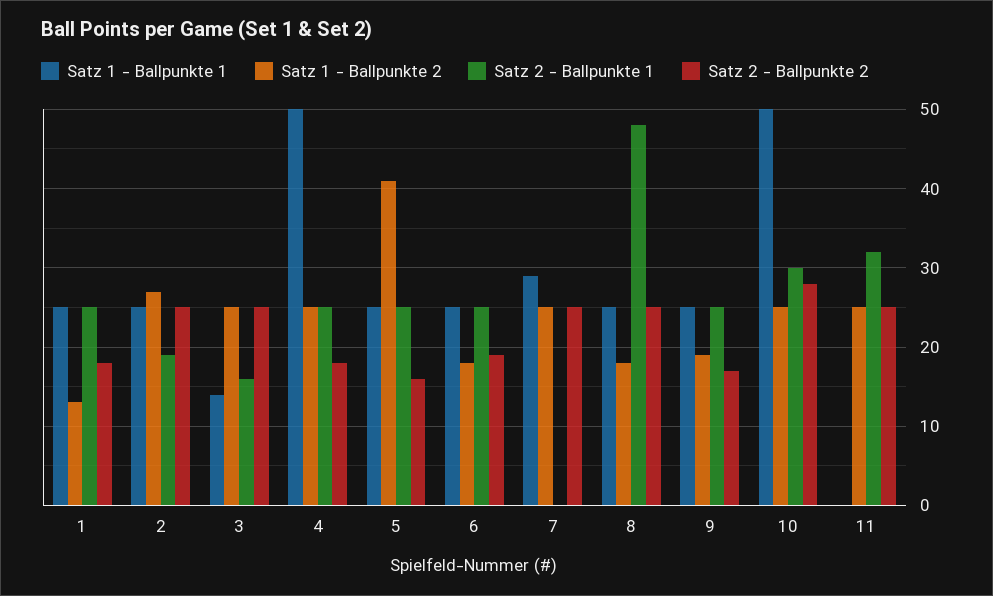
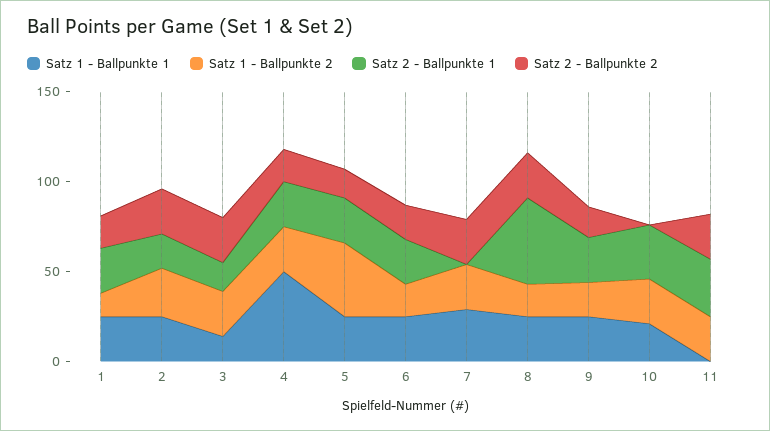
  {
    "Satz 1 - Ballpunkte 1": {
      "1": 25,
      "2": 25,
      "3": 14,
      "4": 50,
      "5": 25,
      "6": 25,
      "7": 29,
      "8": 25,
      "9": 25,
-     "10": 50,
+     "10": 20,
      "11": 0
    },
    "Satz 1 - Ballpunkte 2": {
      "1": 13,
      "2": 27,
      "3": 25,
      "4": 25,
      "5": 41,
      "6": 18,
      "7": 25,
      "8": 18,
      "9": 19,
      "10": 25,
      "11": 25
    },
    "Satz 2 - Ballpunkte 1": {
      "1": 25,
      "2": 19,
      "3": 16,
      "4": 25,
      "5": 25,
      "6": 25,
      "7": 0,
      "8": 48,
      "9": 25,
      "10": 30,
      "11": 32
    },
    "Satz 2 - Ballpunkte 2": {
      "1": 18,
      "2": 25,
      "3": 25,
      "4": 18,
      "5": 16,
      "6": 19,
      "7": 25,
      "8": 25,
      "9": 17,
-     "10": 28,
+     "10": 0,
      "11": 25
    }
  }

